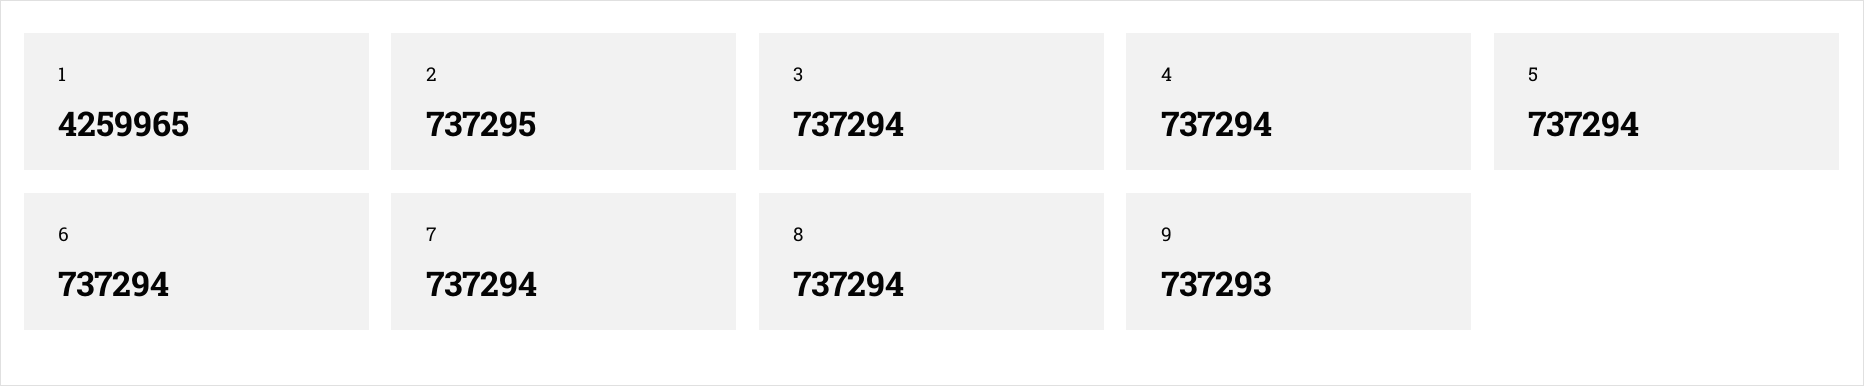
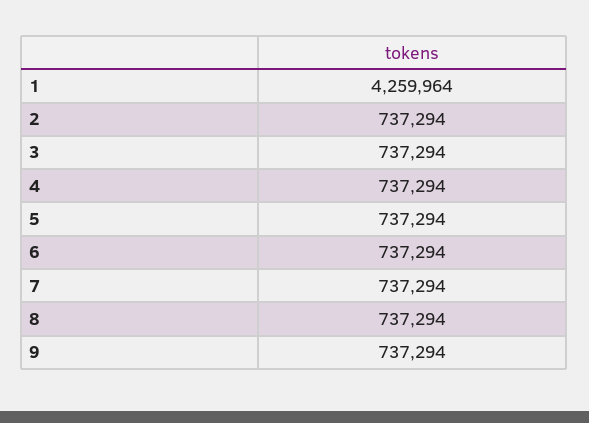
  {
-   "1": 4259965,
+   "1": 4259964,
-   "2": 737295,
+   "2": 737294,
    "3": 737294,
    "4": 737294,
    "5": 737294,
    "6": 737294,
    "7": 737294,
    "8": 737294,
-   "9": 737293
+   "9": 737294
  }

